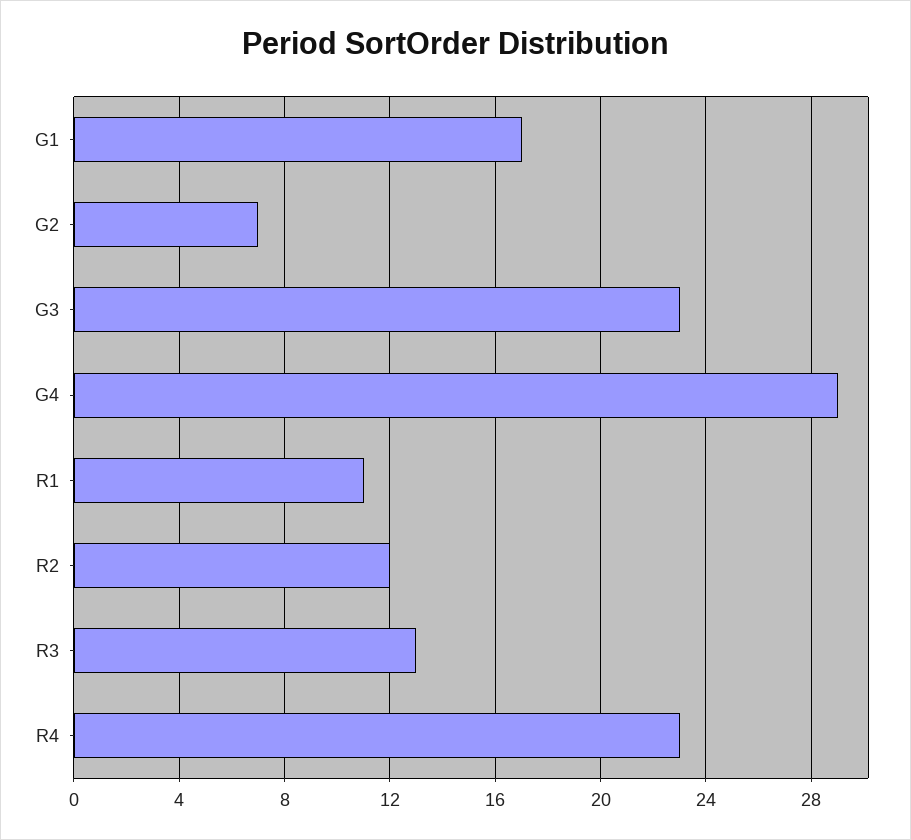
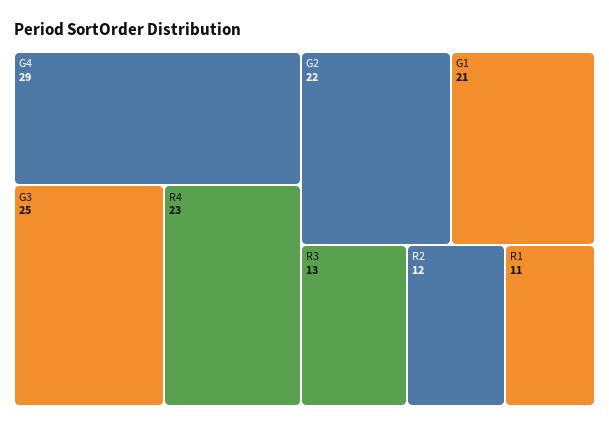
  {
-   "G1": 17,
+   "G1": 21,
-   "G2": 7,
+   "G2": 22,
-   "G3": 23,
+   "G3": 25,
    "G4": 29,
    "R1": 11,
    "R2": 12,
    "R3": 13,
    "R4": 23
  }

